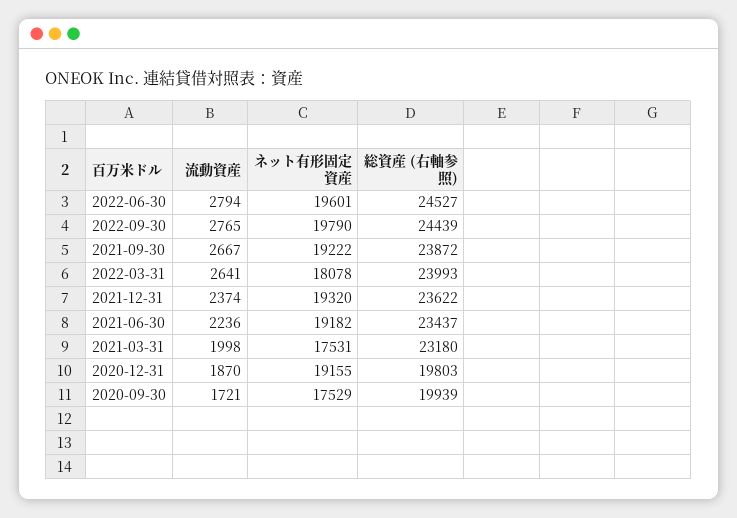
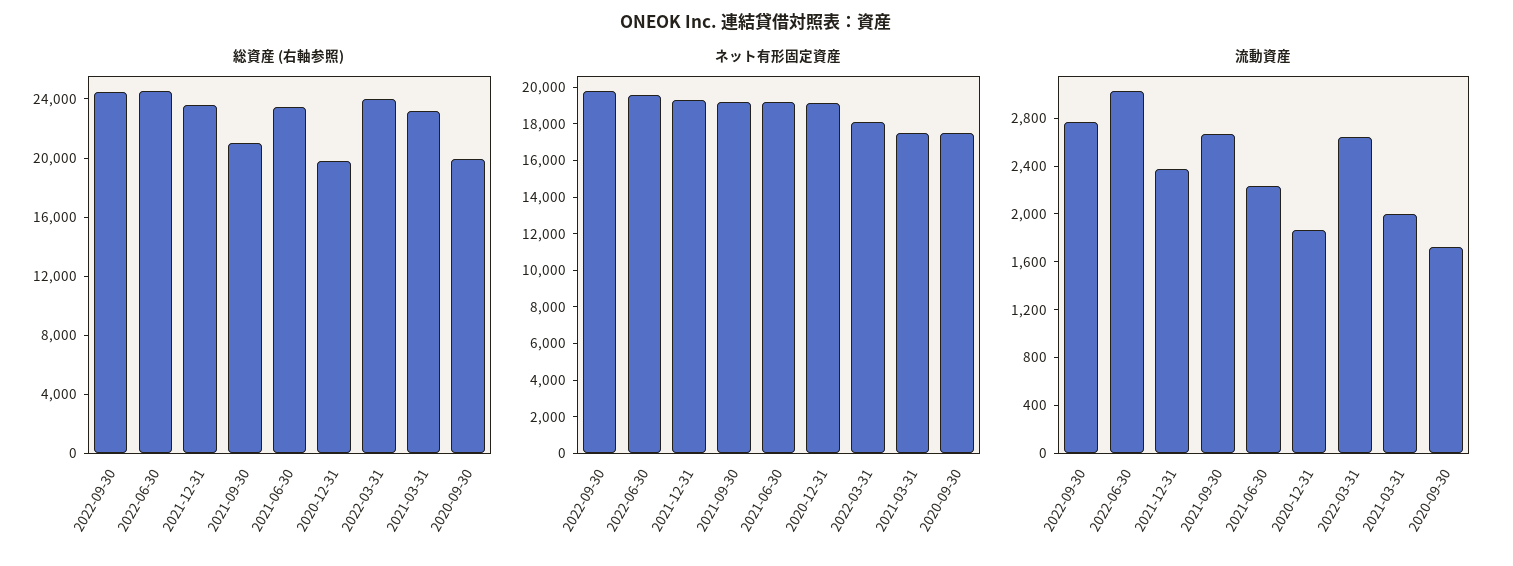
  {
    "流動資産": {
-     "2022-06-30": 2794,
+     "2022-06-30": 3000,
      "2022-09-30": 2765,
      "2021-09-30": 2667,
      "2022-03-31": 2641,
      "2021-12-31": 2374,
      "2021-06-30": 2236,
      "2021-03-31": 1998,
      "2020-12-31": 1870,
      "2020-09-30": 1721
    },
    "ネット有形固定資産": {
      "2022-06-30": 19601,
      "2022-09-30": 19790,
      "2021-09-30": 19222,
      "2022-03-31": 18078,
      "2021-12-31": 19320,
      "2021-06-30": 19182,
      "2021-03-31": 17531,
      "2020-12-31": 19155,
      "2020-09-30": 17529
    },
    "総資産 (右軸参照)": {
      "2022-06-30": 24527,
      "2022-09-30": 24439,
-     "2021-09-30": 23872,
+     "2021-09-30": 21000,
      "2022-03-31": 23993,
      "2021-12-31": 23622,
      "2021-06-30": 23437,
      "2021-03-31": 23180,
      "2020-12-31": 19803,
      "2020-09-30": 19939
    }
  }

